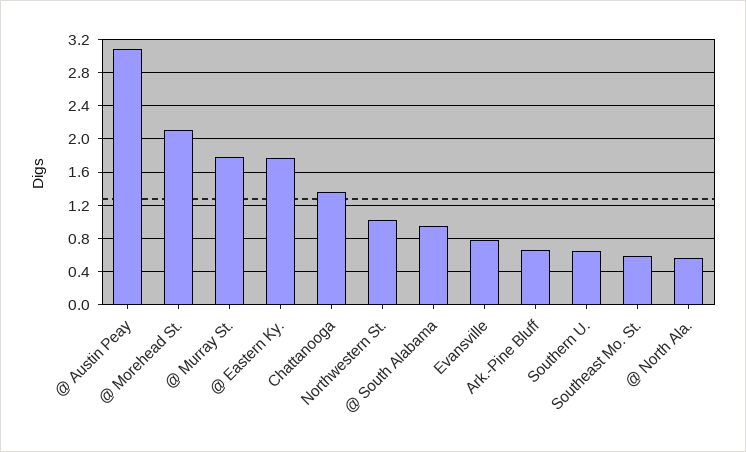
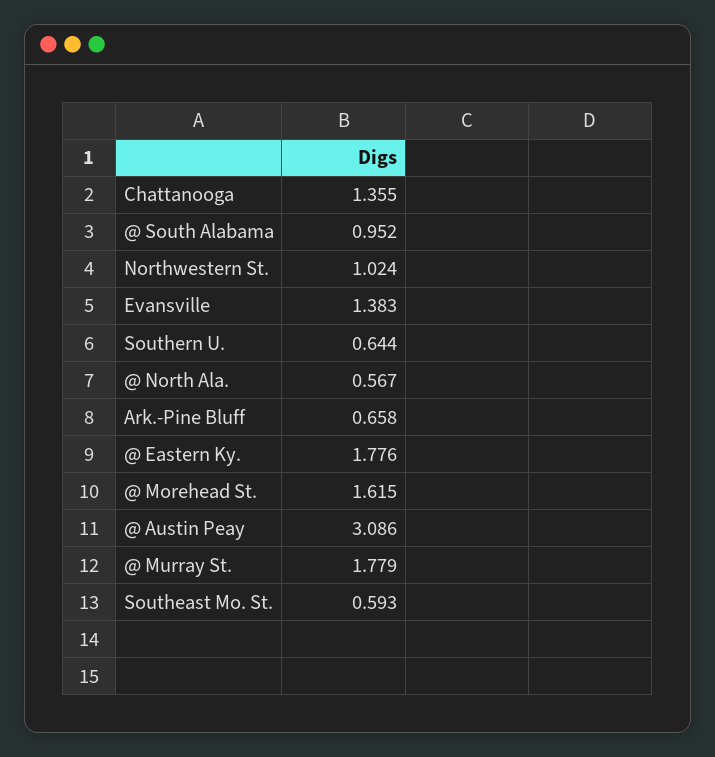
  {
    "@ Austin Peay": 3.086,
-   "@ Morehead St.": 2.1,
+   "@ Morehead St.": 1.615,
    "@ Murray St.": 1.779,
    "@ Eastern Ky.": 1.776,
    "Chattanooga": 1.355,
    "Northwestern St.": 1.024,
    "@ South Alabama": 0.952,
-   "Evansville": 0.8,
+   "Evansville": 1.383,
    "Ark.-Pine Bluff": 0.658,
    "Southern U.": 0.644,
    "Southeast Mo. St.": 0.593,
    "@ North Ala.": 0.567
  }

